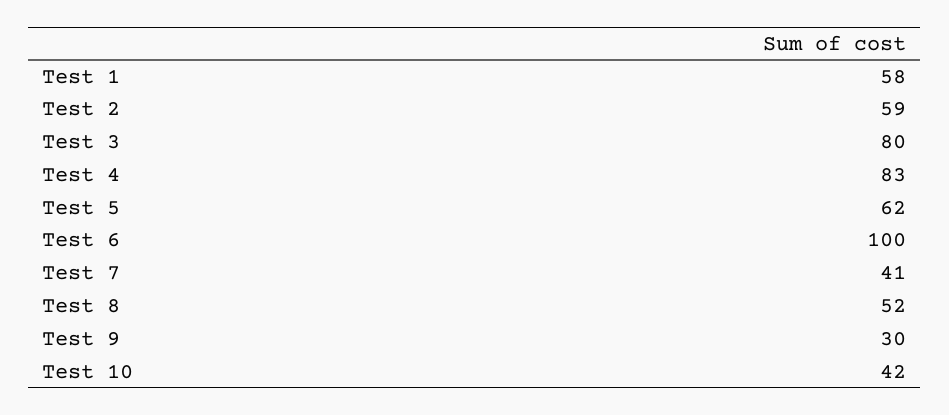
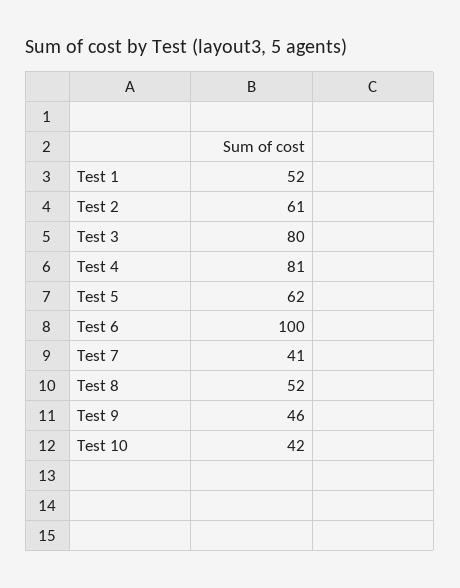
  {
-   "Test 1": 58,
+   "Test 1": 52,
-   "Test 2": 59,
+   "Test 2": 61,
    "Test 3": 80,
-   "Test 4": 83,
+   "Test 4": 81,
    "Test 5": 62,
    "Test 6": 100,
    "Test 7": 41,
    "Test 8": 52,
-   "Test 9": 30,
+   "Test 9": 46,
    "Test 10": 42
  }

